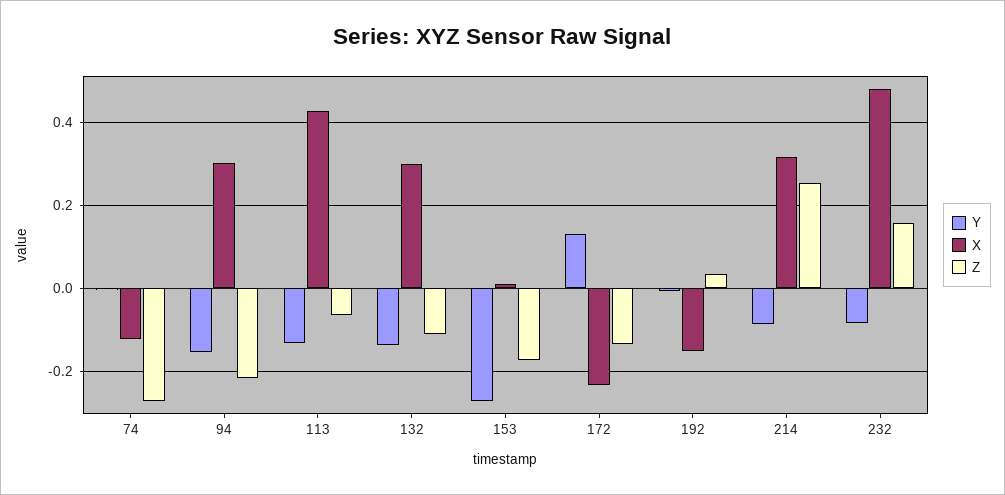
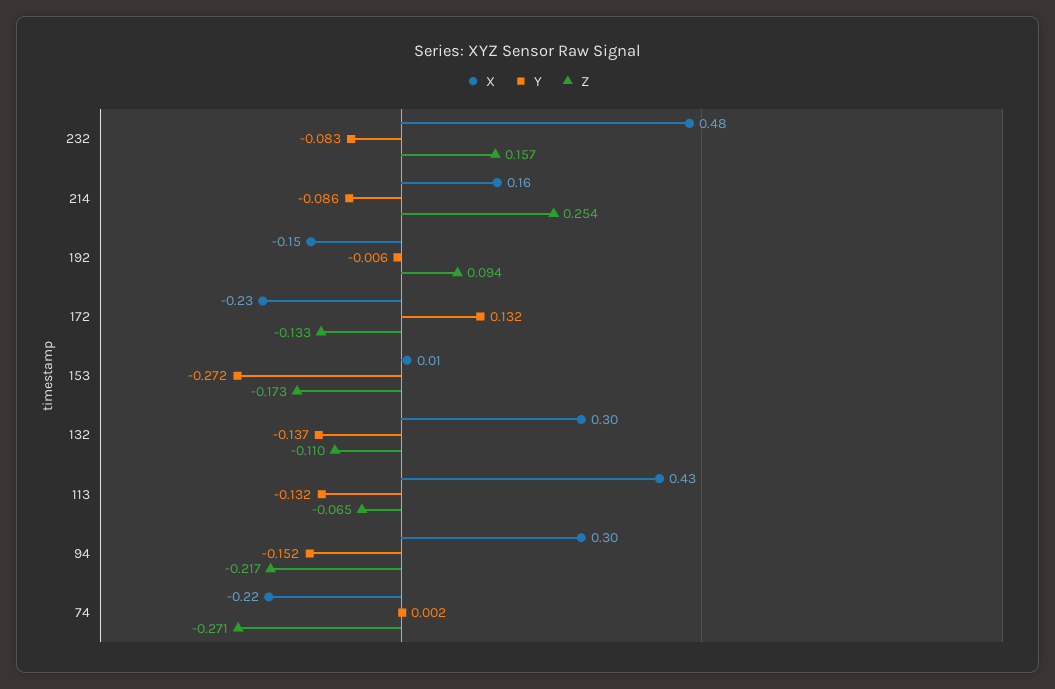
  {
    "Y": {
      "74": 0.002,
      "94": -0.152,
      "113": -0.132,
      "132": -0.137,
      "153": -0.272,
      "172": 0.132,
      "192": -0.006,
      "214": -0.086,
      "232": -0.083
    },
    "X": {
-     "74": -0.12,
+     "74": -0.22,
      "94": 0.3,
      "113": 0.43,
      "132": 0.3,
      "153": 0.01,
      "172": -0.23,
      "192": -0.15,
-     "214": 0.32,
+     "214": 0.16,
      "232": 0.48
    },
    "Z": {
      "74": -0.271,
      "94": -0.217,
      "113": -0.065,
      "132": -0.11,
      "153": -0.173,
      "172": -0.133,
-     "192": 0.04,
+     "192": 0.094,
      "214": 0.254,
      "232": 0.157
    }
  }

